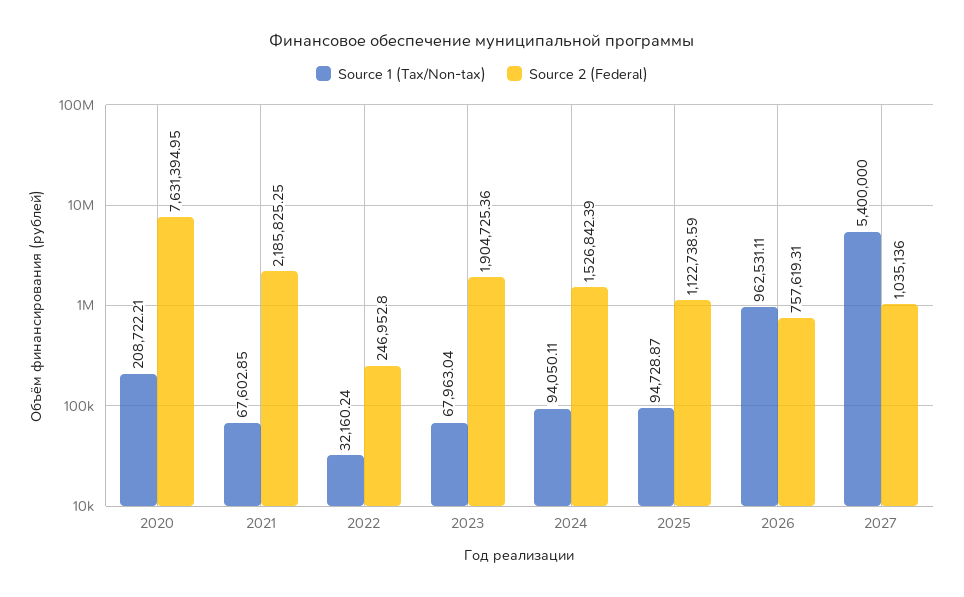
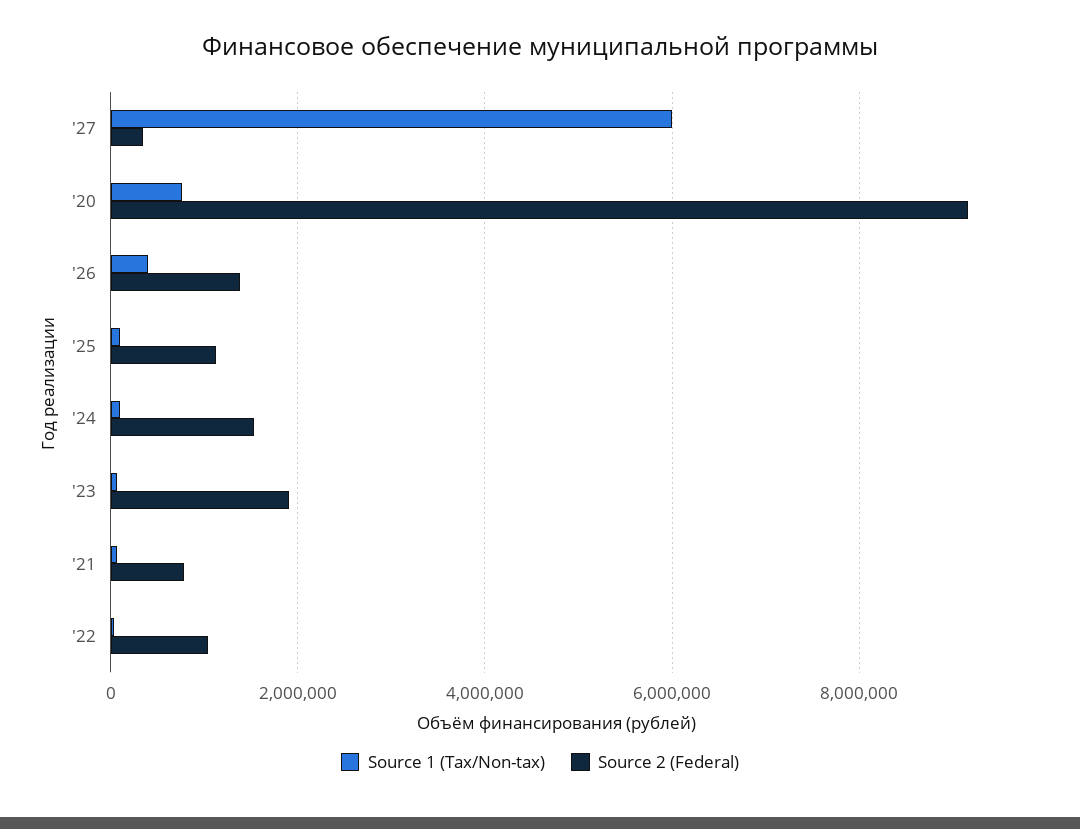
  {
    "Source 1 (Tax/Non-tax)": {
-     "2020": 208722.21,
+     "2020": 800000,
      "2021": 67602.85,
      "2022": 32160.24,
      "2023": 67963.04,
      "2024": 94050.11,
      "2025": 94728.87,
-     "2026": 962531.11,
+     "2026": 400000,
-     "2027": 5400000
+     "2027": 6000000
    },
    "Source 2 (Federal)": {
-     "2020": 7631394.95,
+     "2020": 9200000,
-     "2021": 2185825.25,
+     "2021": 800000,
-     "2022": 246952.8,
+     "2022": 1000000,
      "2023": 1904725.36,
      "2024": 1526842.39,
      "2025": 1122738.59,
-     "2026": 757619.31,
+     "2026": 1400000,
-     "2027": 1035136
+     "2027": 400000
    }
  }

